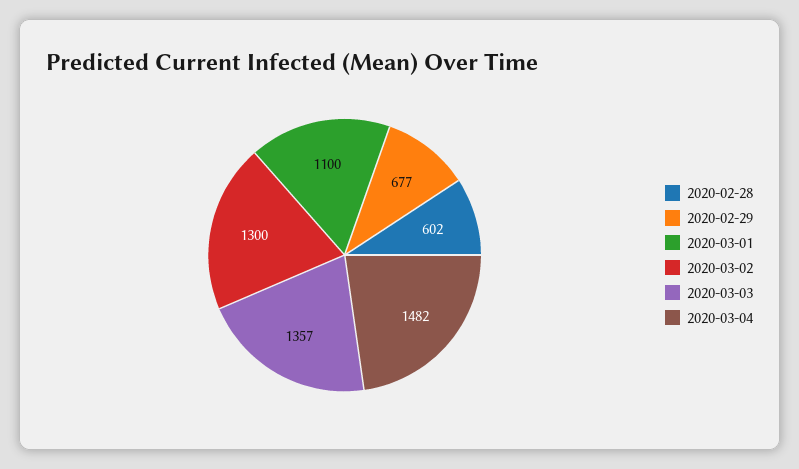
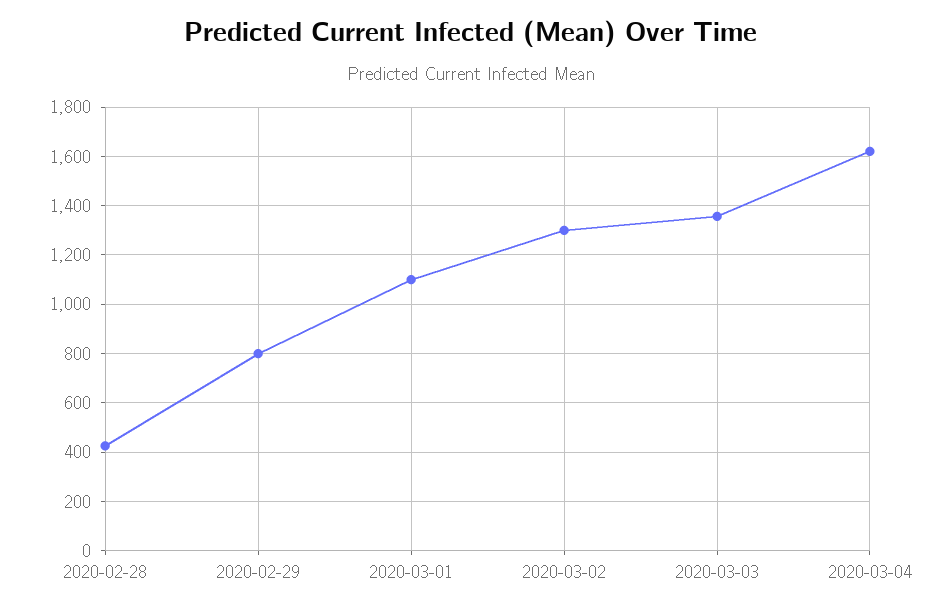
  {
-   "2020-02-28": 602,
+   "2020-02-28": 425,
-   "2020-02-29": 677,
+   "2020-02-29": 800,
    "2020-03-01": 1100,
    "2020-03-02": 1300,
    "2020-03-03": 1357,
-   "2020-03-04": 1482
+   "2020-03-04": 1625
  }

